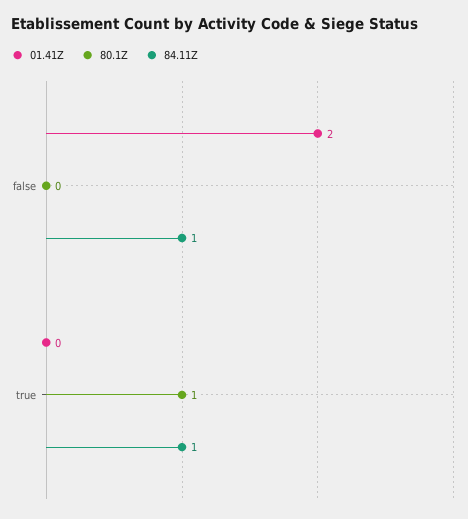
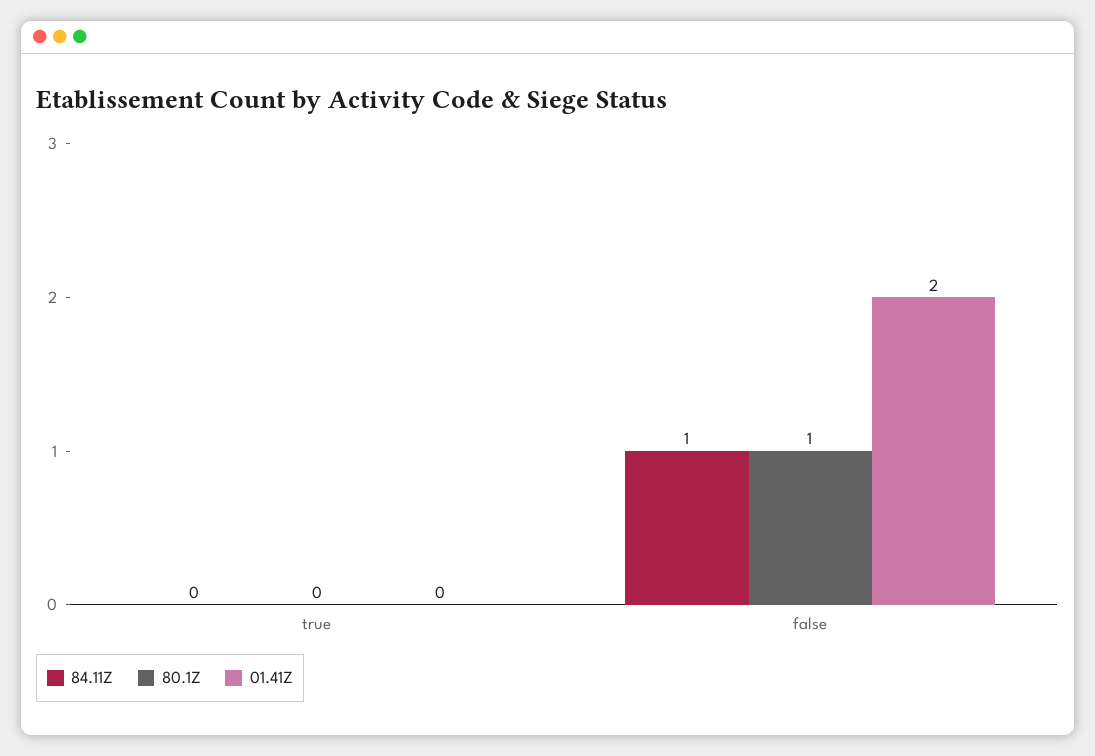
  {
    "01.41Z": {
      "false": 2,
      "true": 0
    },
    "80.1Z": {
-     "false": 0,
+     "false": 1,
-     "true": 1
+     "true": 0
    },
    "84.11Z": {
      "false": 1,
-     "true": 1
+     "true": 0
    }
  }

